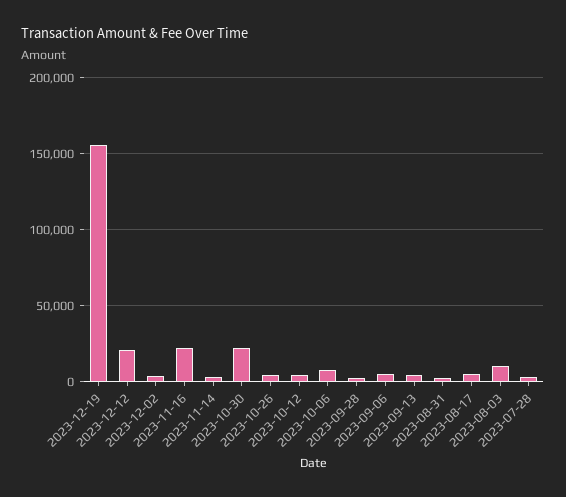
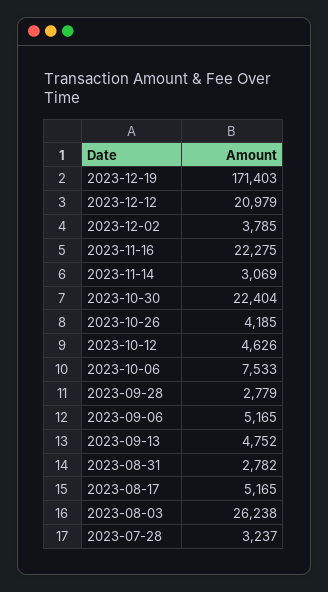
  {
-   "2023-12-19": 155000,
+   "2023-12-19": 171403,
    "2023-12-12": 20979,
    "2023-12-02": 3785,
    "2023-11-16": 22275,
    "2023-11-14": 3069,
    "2023-10-30": 22404,
    "2023-10-26": 4185,
    "2023-10-12": 4626,
    "2023-10-06": 7533,
    "2023-09-28": 2779,
    "2023-09-06": 5165,
    "2023-09-13": 4752,
    "2023-08-31": 2782,
    "2023-08-17": 5165,
-   "2023-08-03": 10000,
+   "2023-08-03": 26238,
    "2023-07-28": 3237
  }

